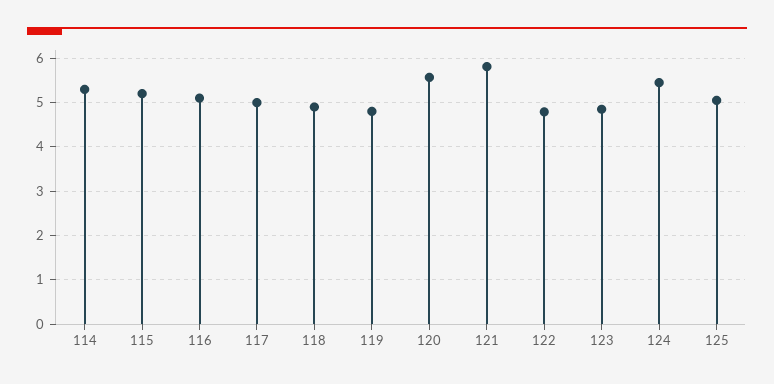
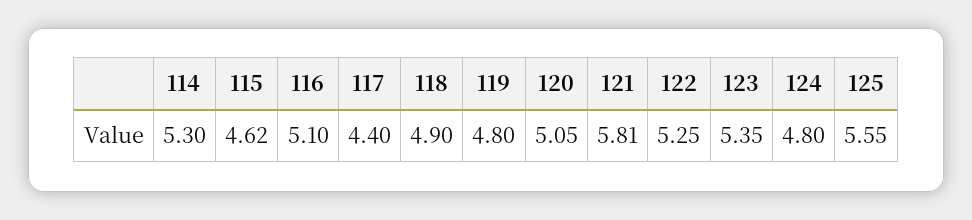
  {
    "114": 5.3,
-   "115": 5.2,
+   "115": 4.62,
    "116": 5.1,
-   "117": 5,
+   "117": 4.4,
    "118": 4.9,
    "119": 4.8,
-   "120": 5.6,
+   "120": 5.05,
    "121": 5.81,
-   "122": 4.8,
+   "122": 5.25,
-   "123": 4.8,
+   "123": 5.35,
-   "124": 5.4,
+   "124": 4.8,
-   "125": 5
+   "125": 5.55
  }

